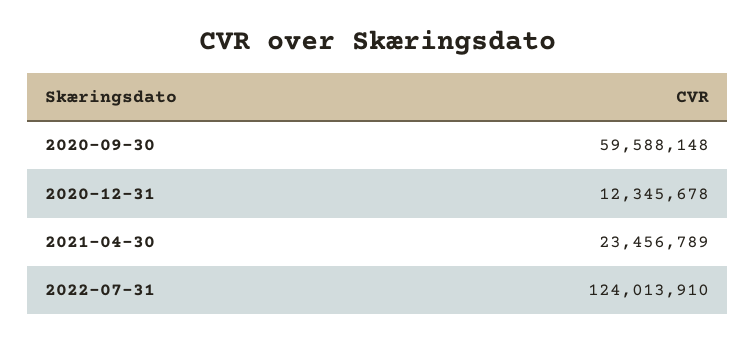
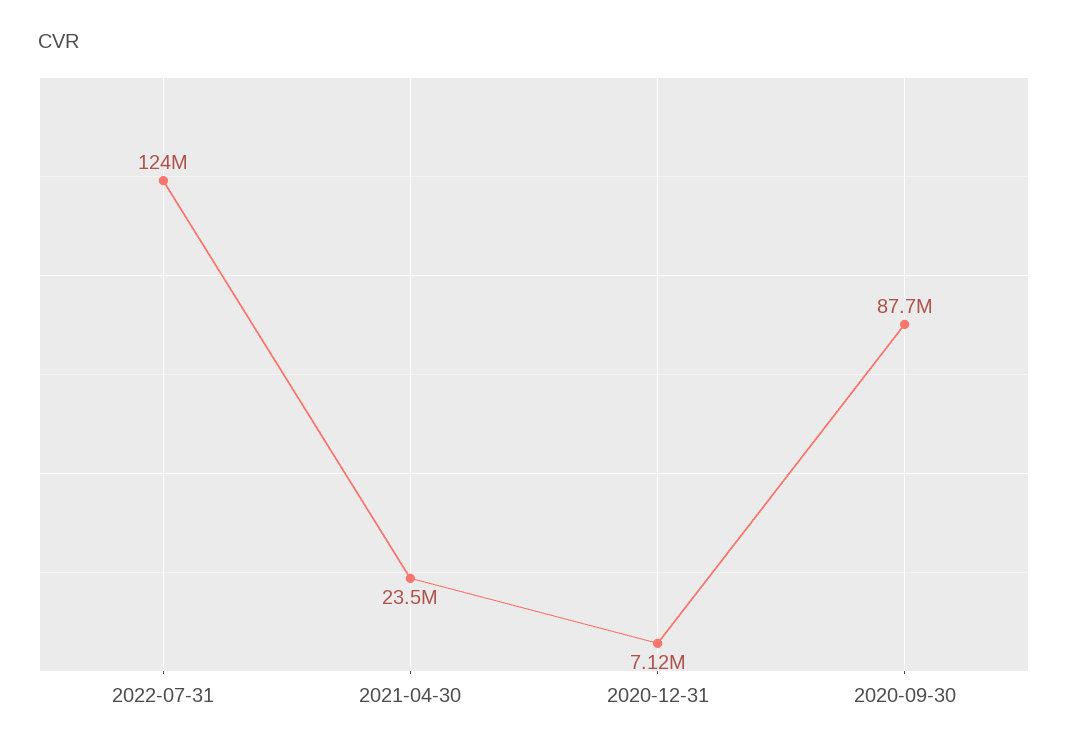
  {
-   "2020-09-30": 59588148,
+   "2020-09-30": 87700000,
-   "2020-12-31": 12345678,
+   "2020-12-31": 7120000,
    "2021-04-30": 23456789,
    "2022-07-31": 124013910
  }

